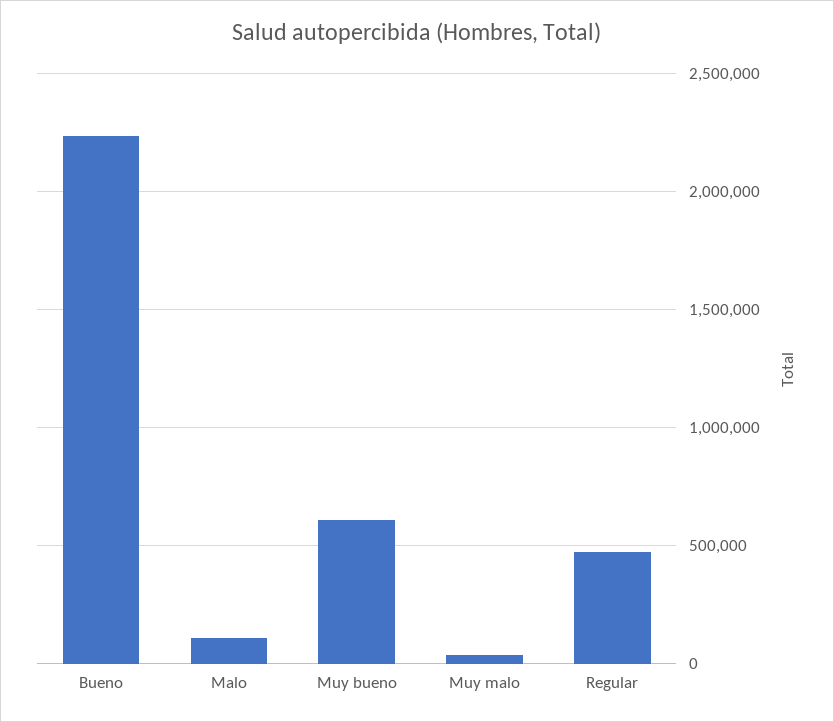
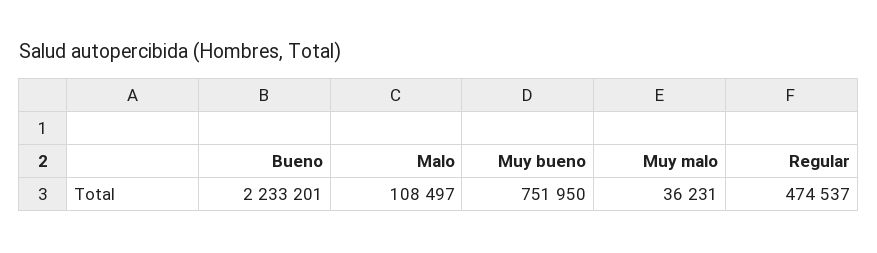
  {
    "Bueno": 2233201,
    "Malo": 108497,
-   "Muy bueno": 600000,
+   "Muy bueno": 751950,
    "Muy malo": 36231,
    "Regular": 474537
  }

